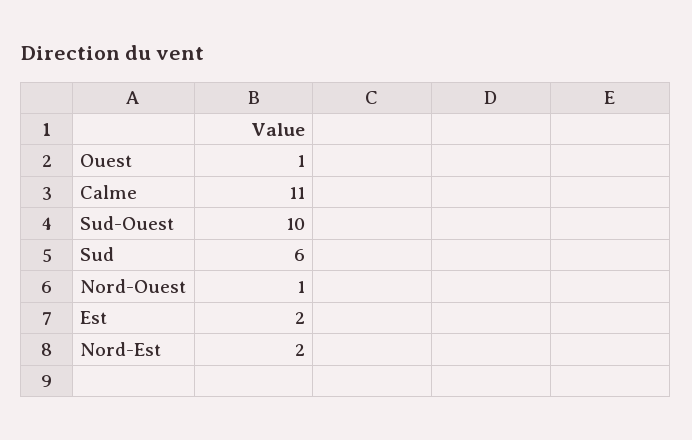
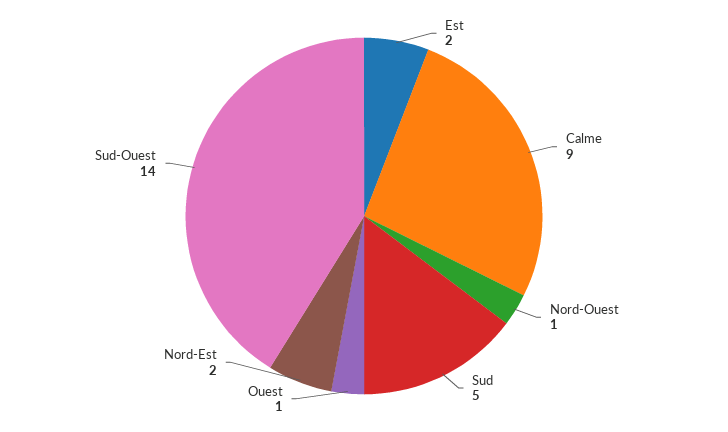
  {
    "Ouest": 1,
-   "Calme": 11,
+   "Calme": 9,
-   "Sud-Ouest": 10,
+   "Sud-Ouest": 14,
-   "Sud": 6,
+   "Sud": 5,
    "Nord-Ouest": 1,
    "Est": 2,
    "Nord-Est": 2
  }

